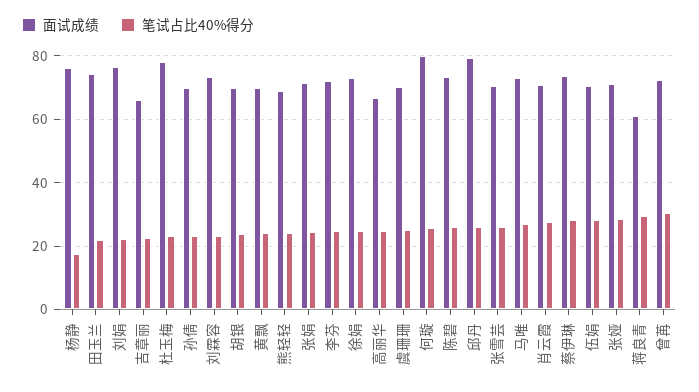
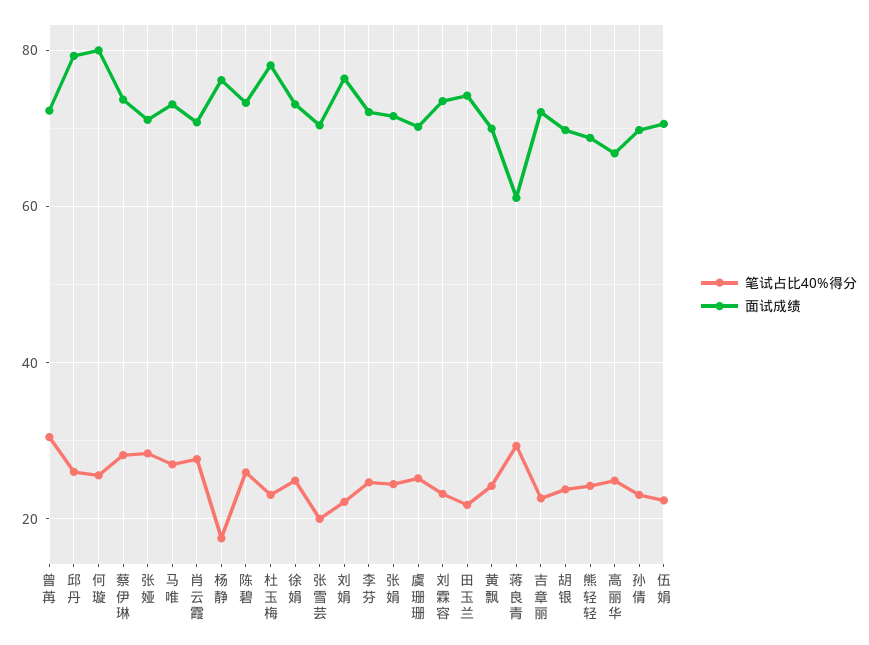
  {
    "面试成绩": {
      "杨静": 76,
      "田玉兰": 74,
      "刘娟": 76,
-     "吉章丽": 66,
+     "吉章丽": 72,
      "杜玉梅": 78,
      "孙倩": 70,
      "刘霖容": 74,
      "胡银": 70,
      "黄飘": 70,
      "熊轻轻": 68,
      "张娟": 72,
      "李芬": 72,
      "徐娟": 74,
      "高丽华": 66,
      "虞珊珊": 70,
      "何璇": 80,
      "陈碧": 74,
      "邱丹": 80,
      "张雪芸": 70,
      "马唯": 74,
      "肖云霞": 70,
      "蔡伊琳": 74,
      "伍娟": 70,
      "张娅": 72,
      "蒋良青": 62,
      "曾苒": 72
    },
    "笔试占比40%得分": {
      "杨静": 18,
      "田玉兰": 22,
      "刘娟": 22,
      "吉章丽": 22,
      "杜玉梅": 24,
      "孙倩": 24,
      "刘霖容": 24,
      "胡银": 24,
      "黄飘": 24,
      "熊轻轻": 24,
      "张娟": 24,
      "李芬": 24,
      "徐娟": 24,
      "高丽华": 24,
      "虞珊珊": 26,
      "何璇": 26,
      "陈碧": 26,
      "邱丹": 26,
-     "张雪芸": 26,
+     "张雪芸": 20,
      "马唯": 26,
      "肖云霞": 28,
      "蔡伊琳": 28,
-     "伍娟": 28,
+     "伍娟": 22,
      "张娅": 28,
      "蒋良青": 30,
      "曾苒": 30
    }
  }

